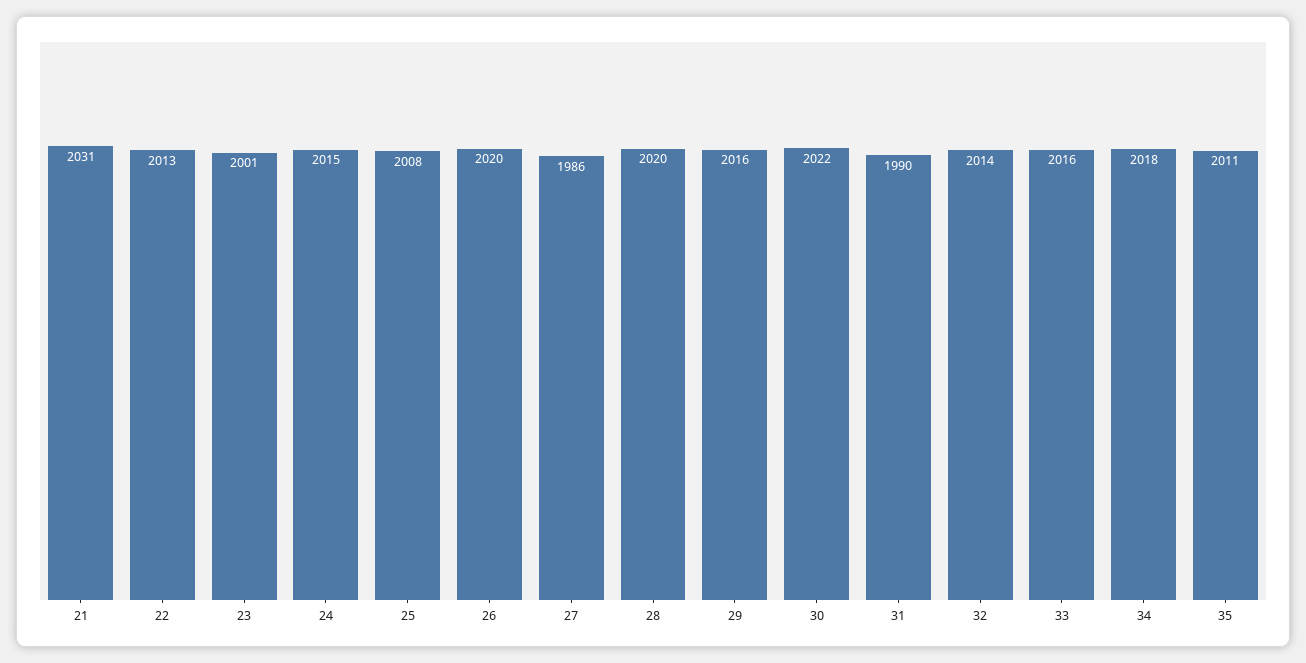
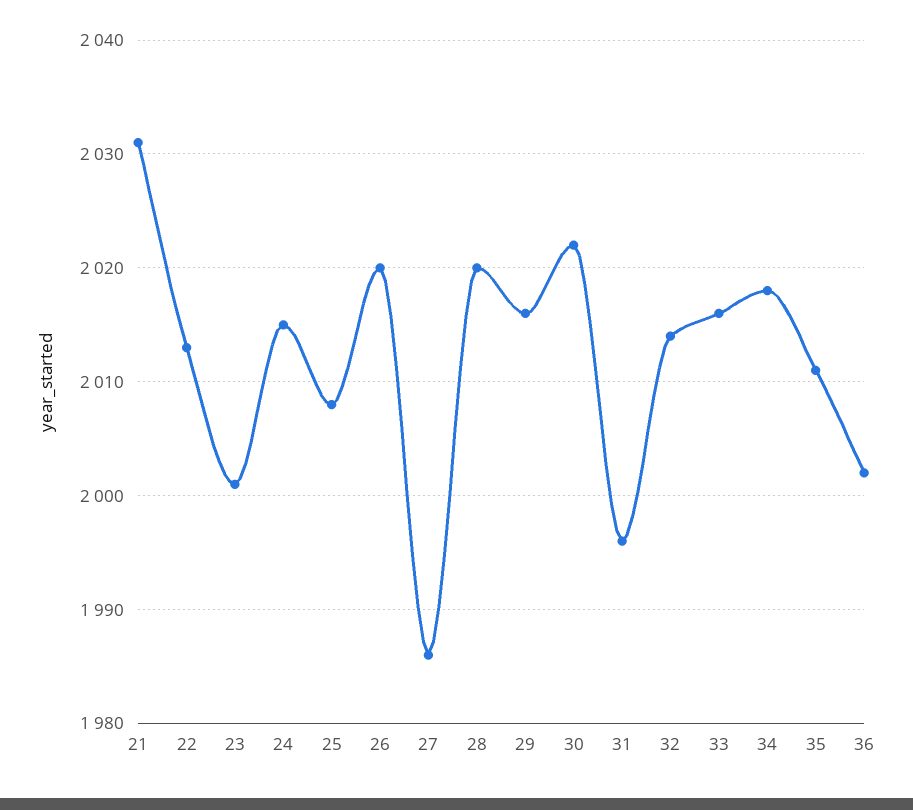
  {
    "21": 2031,
    "22": 2013,
    "23": 2001,
    "24": 2015,
    "25": 2008,
    "26": 2020,
    "27": 1986,
    "28": 2020,
    "29": 2016,
    "30": 2022,
-   "31": 1990,
+   "31": 1996,
    "32": 2014,
    "33": 2016,
    "34": 2018,
-   "35": 2011
+   "35": 2011,
+   "36": 2002
  }

